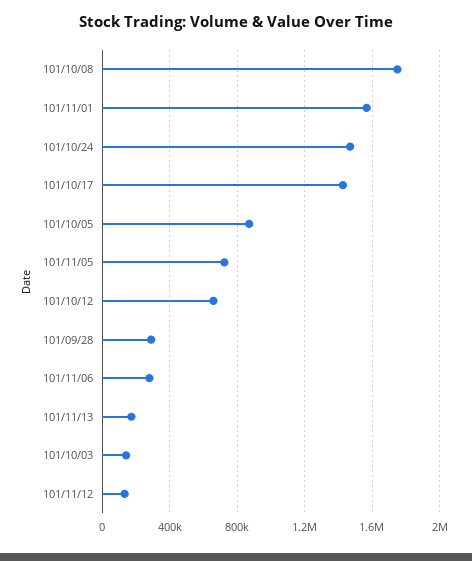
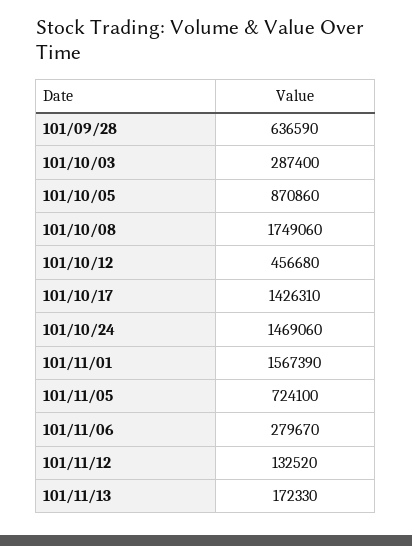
  {
    "101/10/08": 1749060,
    "101/11/01": 1567390,
    "101/10/24": 1469060,
    "101/10/17": 1426310,
    "101/10/05": 870860,
    "101/11/05": 724100,
-   "101/10/12": 650000,
+   "101/10/12": 456680,
-   "101/09/28": 300000,
+   "101/09/28": 636590,
    "101/11/06": 279670,
    "101/11/13": 172330,
-   "101/10/03": 150000,
+   "101/10/03": 287400,
    "101/11/12": 132520
  }

